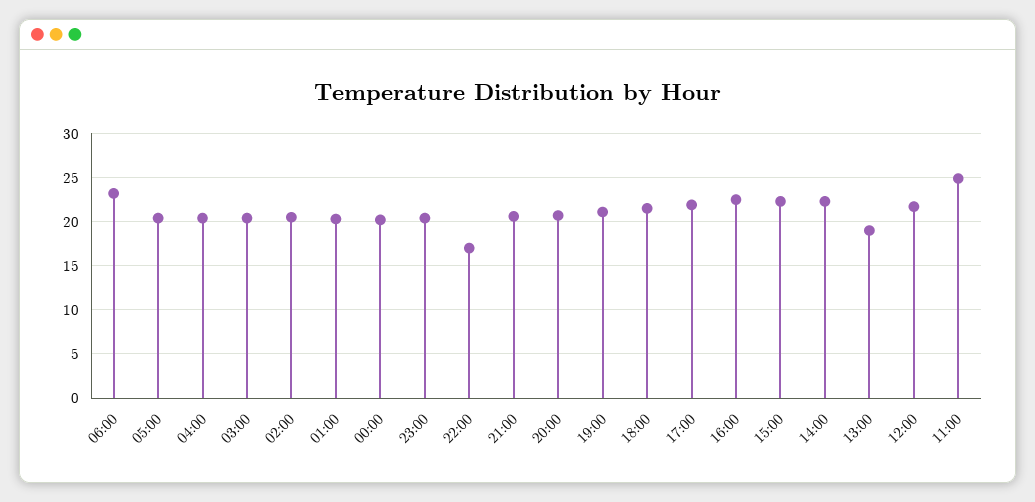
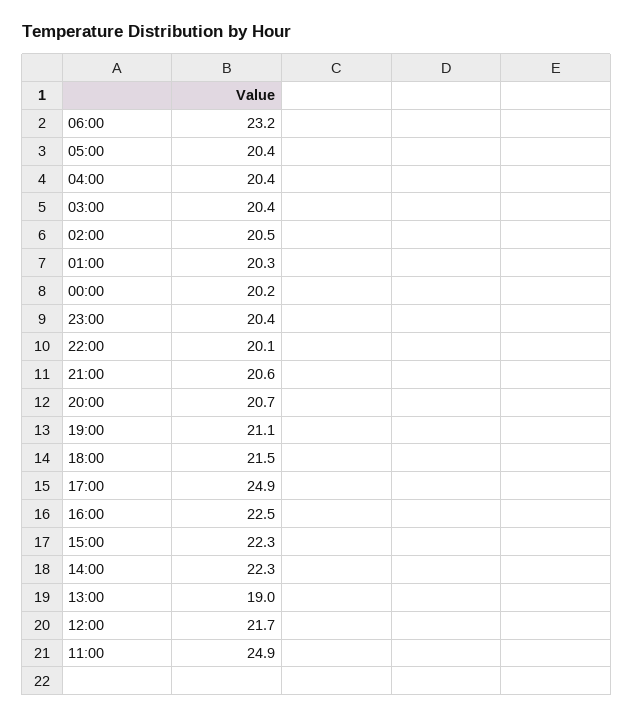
  {
    "06:00": 23.2,
    "05:00": 20.4,
    "04:00": 20.4,
    "03:00": 20.4,
    "02:00": 20.5,
    "01:00": 20.3,
    "00:00": 20.2,
    "23:00": 20.4,
-   "22:00": 17,
+   "22:00": 20.1,
    "21:00": 20.6,
    "20:00": 20.7,
    "19:00": 21.1,
    "18:00": 21.5,
-   "17:00": 22,
+   "17:00": 24.9,
    "16:00": 22.5,
    "15:00": 22.3,
    "14:00": 22.3,
    "13:00": 19,
    "12:00": 21.7,
    "11:00": 24.9
  }

